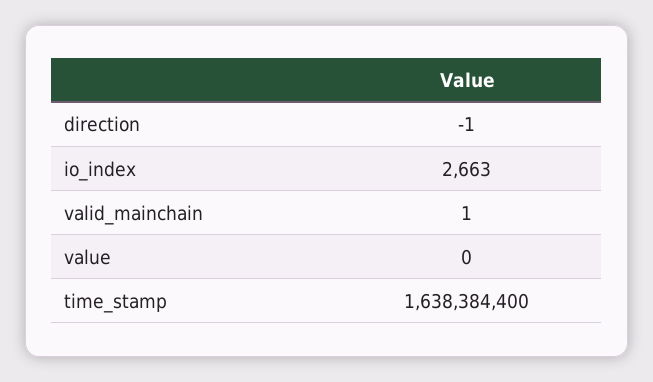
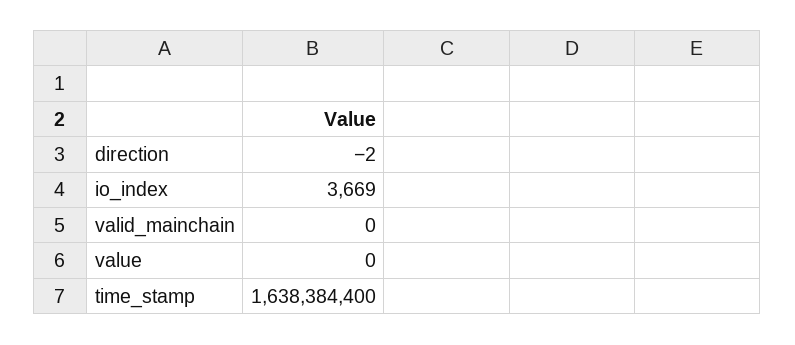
  {
-   "direction": -1,
+   "direction": -2,
-   "io_index": 2663,
+   "io_index": 3669,
-   "valid_mainchain": 1,
+   "valid_mainchain": 0,
    "value": 0,
    "time_stamp": 1638384400
  }

